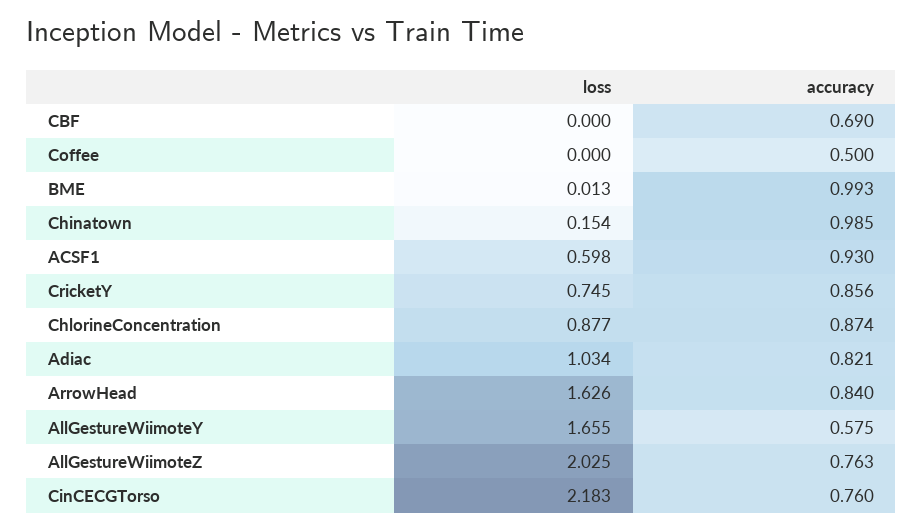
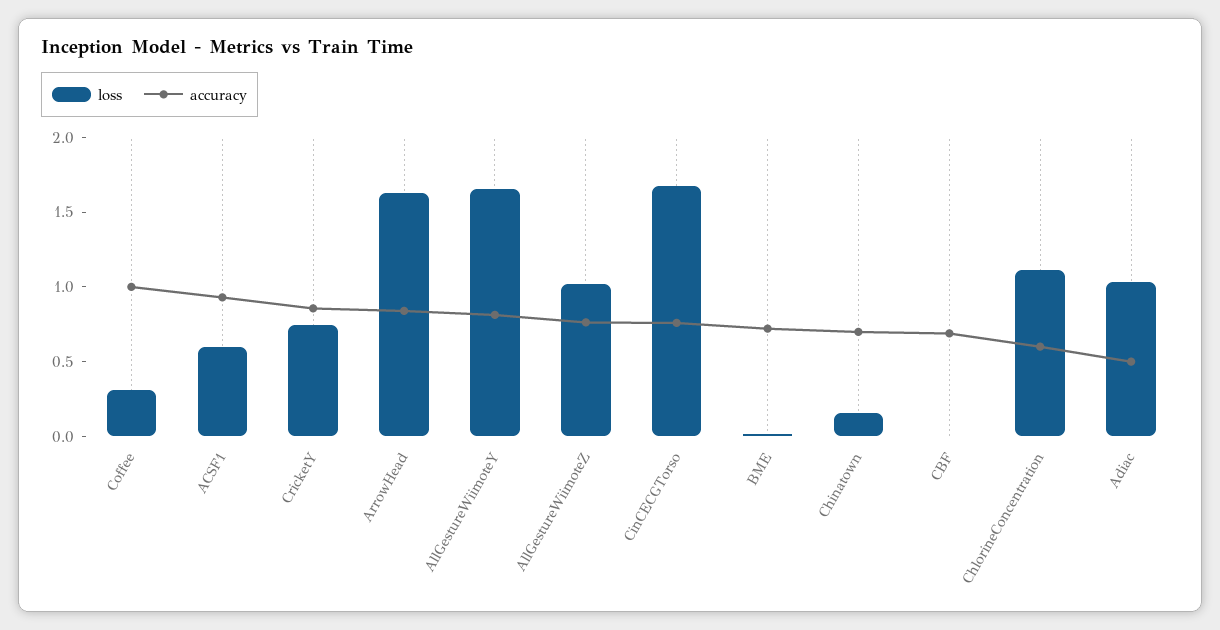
  {
    "loss": {
      "CBF": 0,
-     "Coffee": 0,
+     "Coffee": 0.3,
      "BME": 0.013,
      "Chinatown": 0.154,
      "ACSF1": 0.598,
      "CricketY": 0.745,
-     "ChlorineConcentration": 0.877,
+     "ChlorineConcentration": 1.1,
      "Adiac": 1.034,
      "ArrowHead": 1.626,
      "AllGestureWiimoteY": 1.655,
-     "AllGestureWiimoteZ": 2.025,
+     "AllGestureWiimoteZ": 1,
-     "CinCECGTorso": 2.183
+     "CinCECGTorso": 1.7
    },
    "accuracy": {
      "CBF": 0.69,
-     "Coffee": 0.5,
+     "Coffee": 1,
-     "BME": 0.993,
+     "BME": 0.7,
-     "Chinatown": 0.985,
+     "Chinatown": 0.7,
      "ACSF1": 0.93,
      "CricketY": 0.856,
-     "ChlorineConcentration": 0.874,
+     "ChlorineConcentration": 0.6,
-     "Adiac": 0.821,
+     "Adiac": 0.5,
      "ArrowHead": 0.84,
-     "AllGestureWiimoteY": 0.575,
+     "AllGestureWiimoteY": 0.8,
      "AllGestureWiimoteZ": 0.763,
      "CinCECGTorso": 0.76
    }
  }

